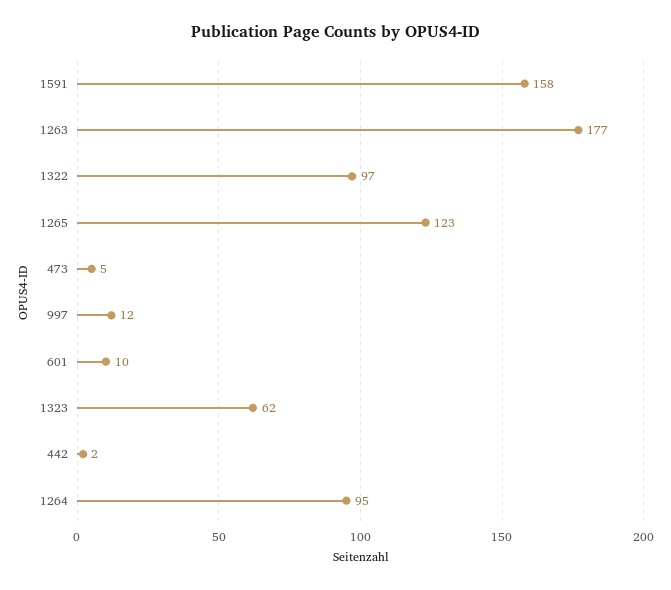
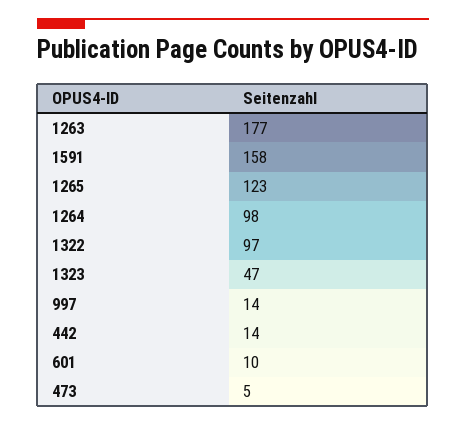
  {
    "1591": 158,
    "1263": 177,
    "1322": 97,
    "1265": 123,
    "473": 5,
-   "997": 12,
+   "997": 14,
    "601": 10,
-   "1323": 62,
+   "1323": 47,
-   "442": 2,
+   "442": 14,
-   "1264": 95
+   "1264": 98
  }

